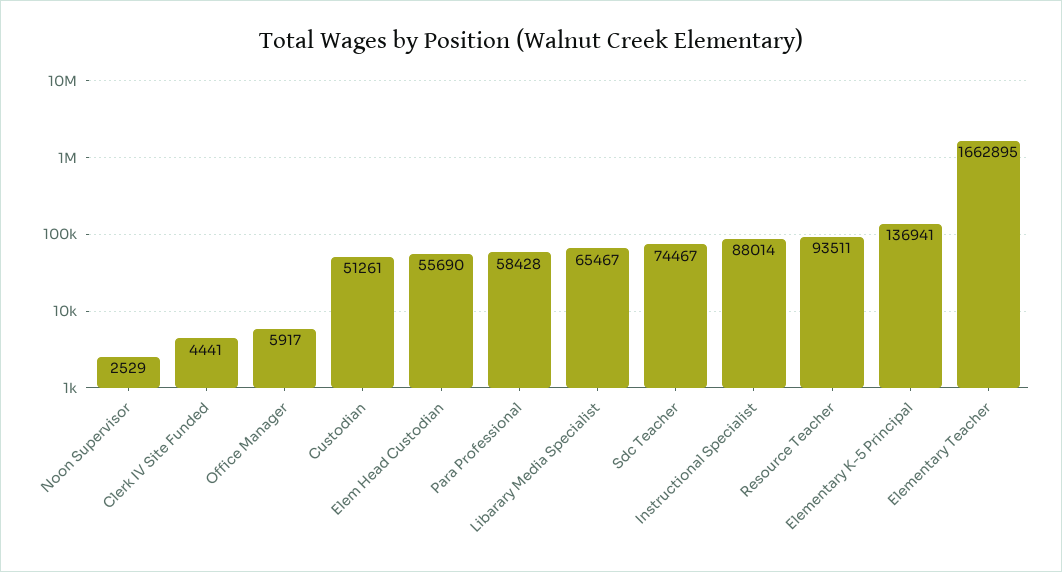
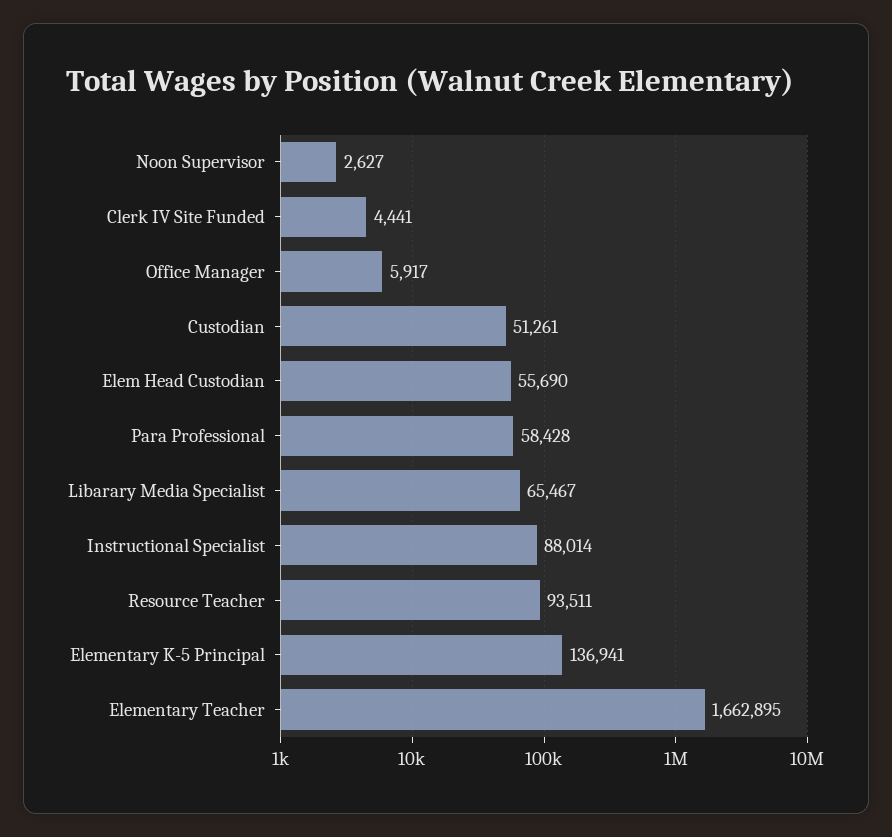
  {
-   "Noon Supervisor": 2529,
+   "Noon Supervisor": 2627,
    "Clerk IV Site Funded": 4441,
    "Office Manager": 5917,
    "Custodian": 51261,
    "Elem Head Custodian": 55690,
    "Para Professional": 58428,
    "Libarary Media Specialist": 65467,
-   "Sdc Teacher": 74467,
    "Instructional Specialist": 88014,
    "Resource Teacher": 93511,
    "Elementary K-5 Principal": 136941,
    "Elementary Teacher": 1662895
  }

